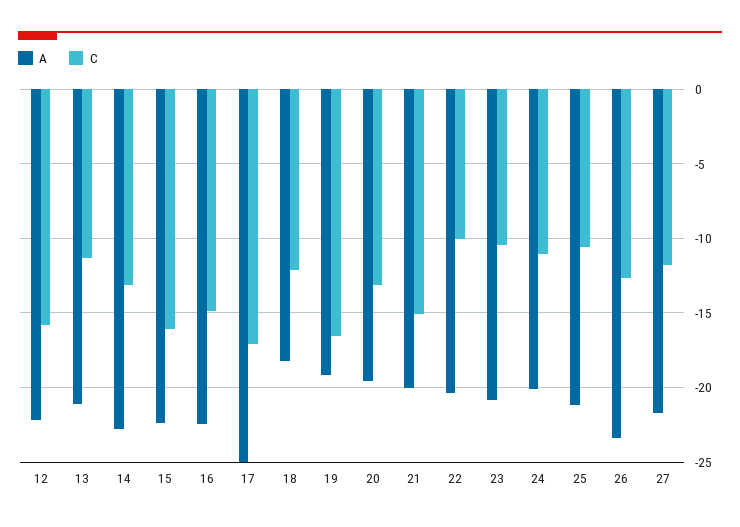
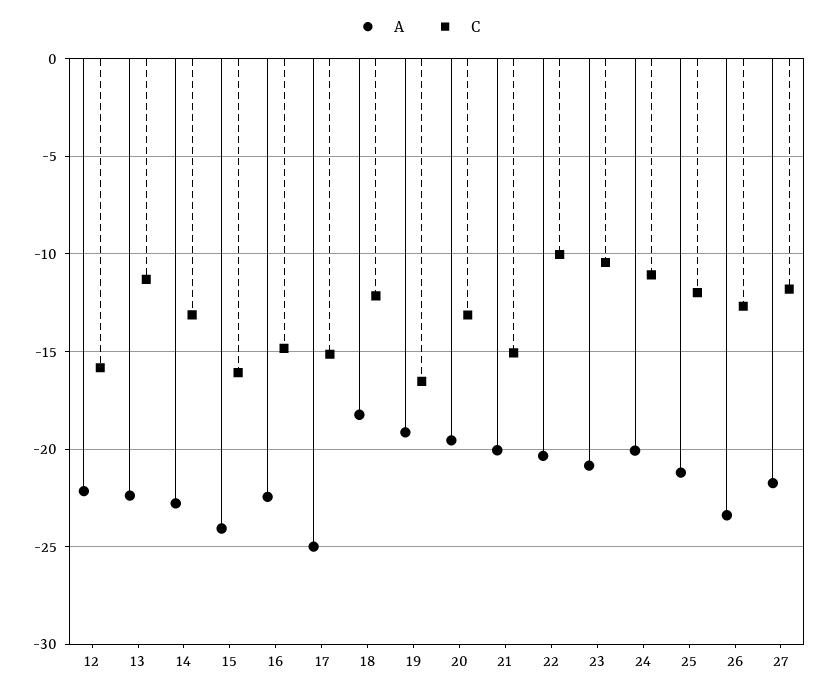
  {
    "A": {
      "12": -22,
-     "13": -21,
+     "13": -22.5,
      "14": -23,
-     "15": -22.5,
+     "15": -24,
      "16": -22.5,
      "17": -25,
      "18": -18,
      "19": -19,
      "20": -19.5,
      "21": -20,
      "22": -20.5,
      "23": -21,
      "24": -20,
      "25": -21,
      "26": -23.5,
      "27": -21.5
    },
    "C": {
      "12": -16,
      "13": -11.5,
      "14": -13,
      "15": -16,
      "16": -15,
-     "17": -17,
+     "17": -15,
      "18": -12,
      "19": -16.5,
      "20": -13,
      "21": -15,
      "22": -10,
      "23": -10.5,
      "24": -11,
-     "25": -10.5,
+     "25": -12,
      "26": -12.5,
      "27": -12
    }
  }

